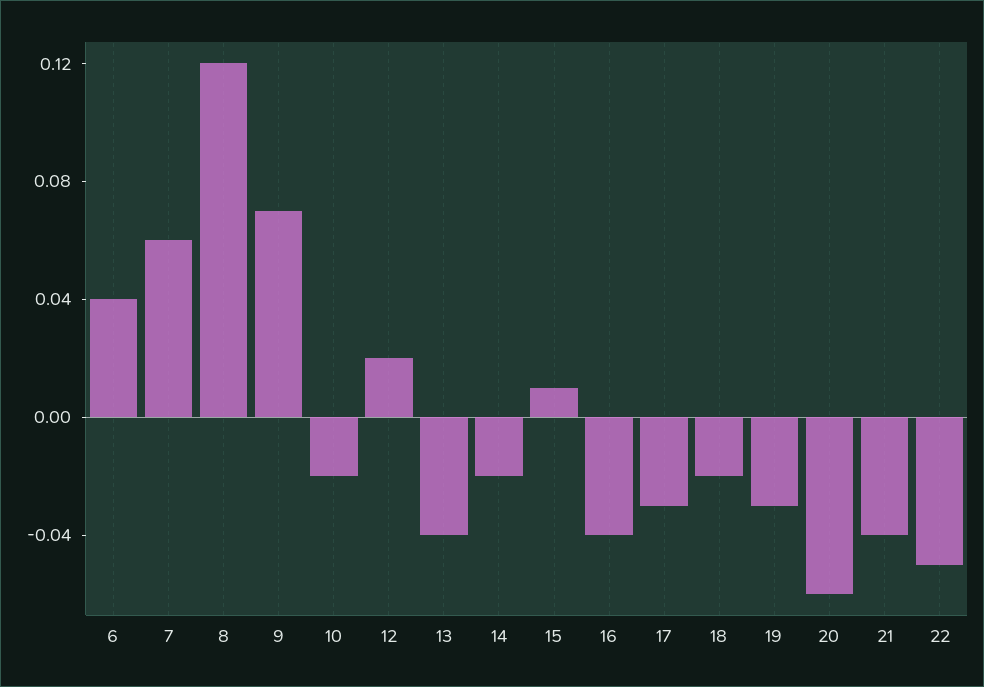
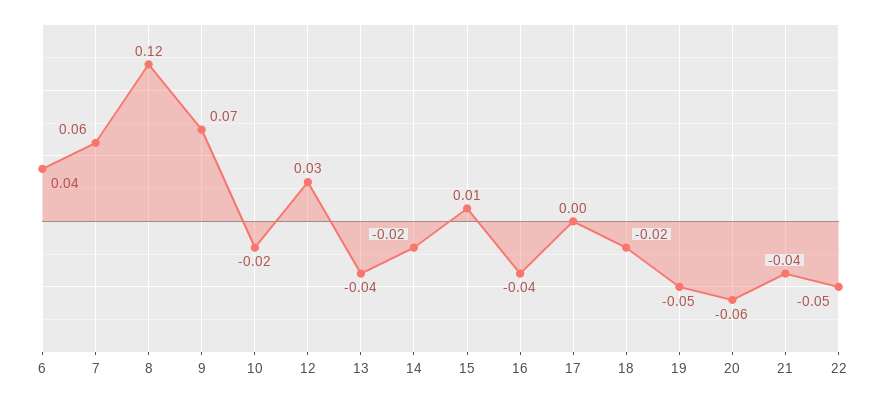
  {
    "6": 0.04,
    "7": 0.06,
    "8": 0.12,
    "9": 0.07,
    "10": -0.02,
-   "12": 0.02,
+   "12": 0.03,
    "13": -0.04,
    "14": -0.02,
    "15": 0.01,
    "16": -0.04,
-   "17": -0.03,
+   "17": 0,
    "18": -0.02,
-   "19": -0.03,
+   "19": -0.05,
    "20": -0.06,
    "21": -0.04,
    "22": -0.05
  }

